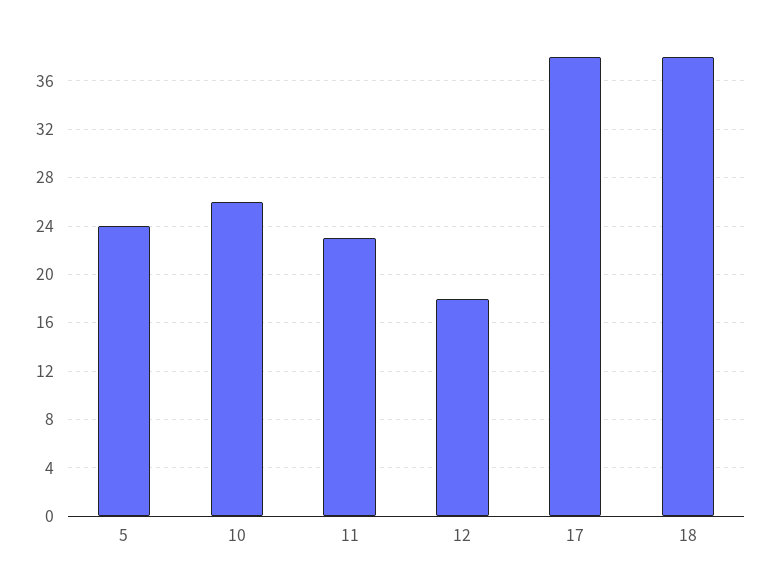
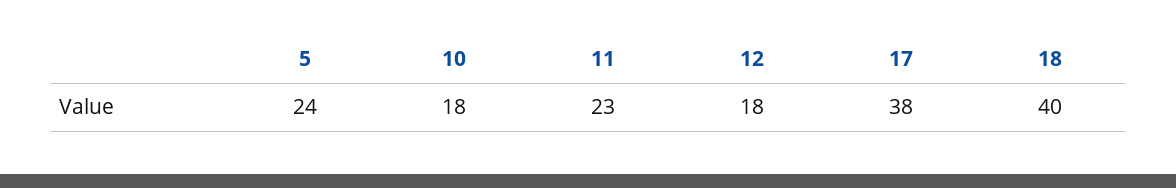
  {
    "5": 24,
-   "10": 26,
+   "10": 18,
    "11": 23,
    "12": 18,
    "17": 38,
-   "18": 38
+   "18": 40
  }

